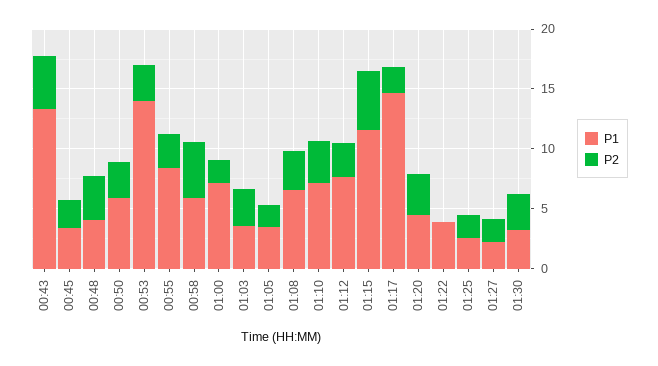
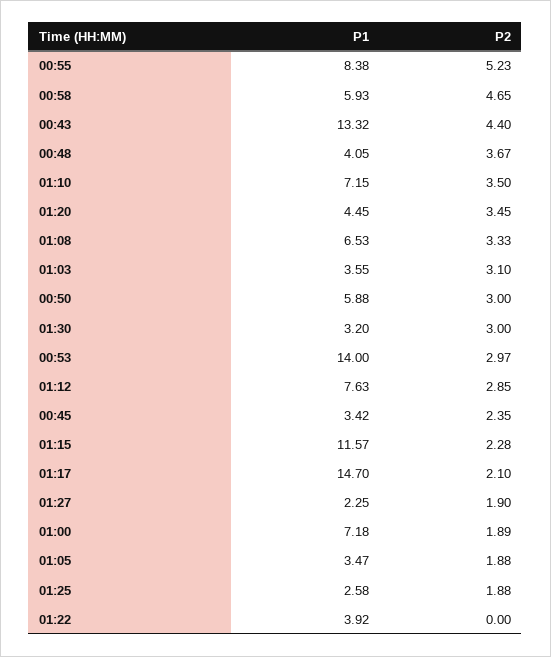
  {
    "P1": {
      "00:43": 13.32,
      "00:45": 3.42,
      "00:48": 4.05,
      "00:50": 5.88,
      "00:53": 14,
      "00:55": 8.38,
      "00:58": 5.93,
      "01:00": 7.18,
      "01:03": 3.55,
      "01:05": 3.47,
      "01:08": 6.53,
      "01:10": 7.15,
      "01:12": 7.63,
      "01:15": 11.57,
      "01:17": 14.7,
      "01:20": 4.45,
      "01:22": 3.92,
      "01:25": 2.58,
      "01:27": 2.25,
      "01:30": 3.2
    },
    "P2": {
      "00:43": 4.4,
      "00:45": 2.35,
      "00:48": 3.67,
      "00:50": 3,
      "00:53": 2.97,
-     "00:55": 3,
+     "00:55": 5.23,
      "00:58": 4.65,
      "01:00": 1.89,
      "01:03": 3.1,
      "01:05": 1.88,
      "01:08": 3.33,
      "01:10": 3.5,
      "01:12": 2.85,
-     "01:15": 5,
+     "01:15": 2.28,
      "01:17": 2.1,
      "01:20": 3.45,
      "01:22": 0,
      "01:25": 1.88,
      "01:27": 1.9,
      "01:30": 3
    }
  }

